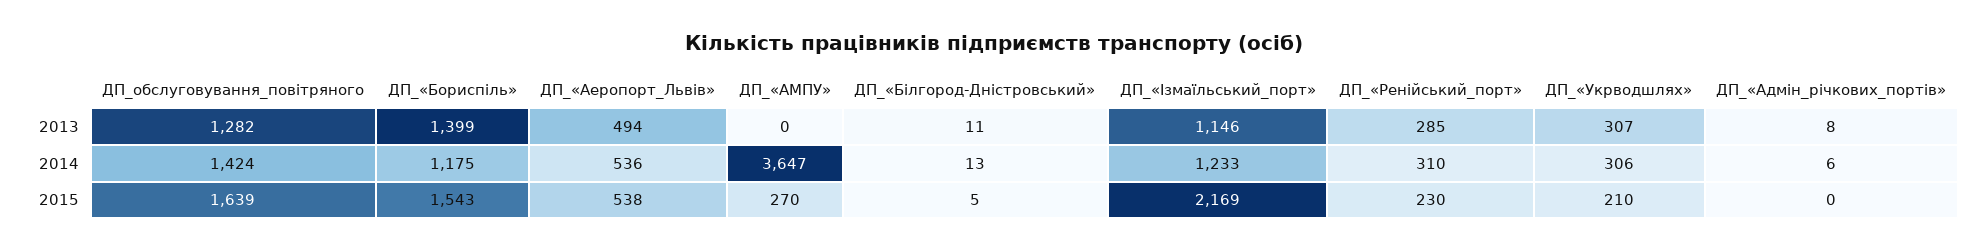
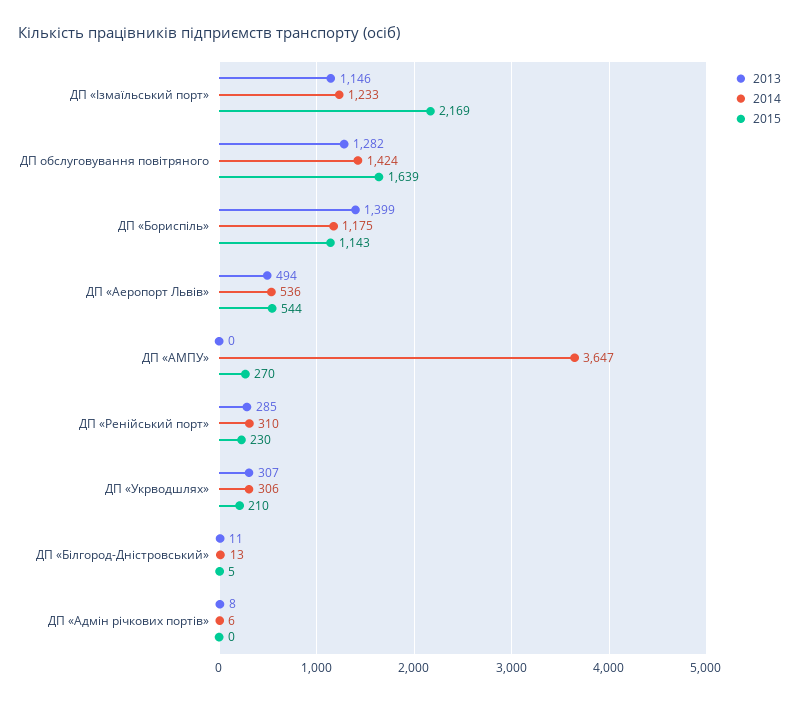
  {
    "2013": {
      "ДП_обслуговування_повітряного": 1282,
      "ДП_«Бориспіль»": 1399,
      "ДП_«Аеропорт_Львів»": 494,
      "ДП_«АМПУ»": 0,
      "ДП_«Білгород-Дністровський»": 11,
      "ДП_«Ізмаїльський_порт»": 1146,
      "ДП_«Ренійський_порт»": 285,
      "ДП_«Укрводшлях»": 307,
      "ДП_«Адмін_річкових_портів»": 8
    },
    "2014": {
      "ДП_обслуговування_повітряного": 1424,
      "ДП_«Бориспіль»": 1175,
      "ДП_«Аеропорт_Львів»": 536,
      "ДП_«АМПУ»": 3647,
      "ДП_«Білгород-Дністровський»": 13,
      "ДП_«Ізмаїльський_порт»": 1233,
      "ДП_«Ренійський_порт»": 310,
      "ДП_«Укрводшлях»": 306,
      "ДП_«Адмін_річкових_портів»": 6
    },
    "2015": {
      "ДП_обслуговування_повітряного": 1639,
-     "ДП_«Бориспіль»": 1543,
+     "ДП_«Бориспіль»": 1143,
-     "ДП_«Аеропорт_Львів»": 538,
+     "ДП_«Аеропорт_Львів»": 544,
      "ДП_«АМПУ»": 270,
      "ДП_«Білгород-Дністровський»": 5,
      "ДП_«Ізмаїльський_порт»": 2169,
      "ДП_«Ренійський_порт»": 230,
      "ДП_«Укрводшлях»": 210,
      "ДП_«Адмін_річкових_портів»": 0
    }
  }

